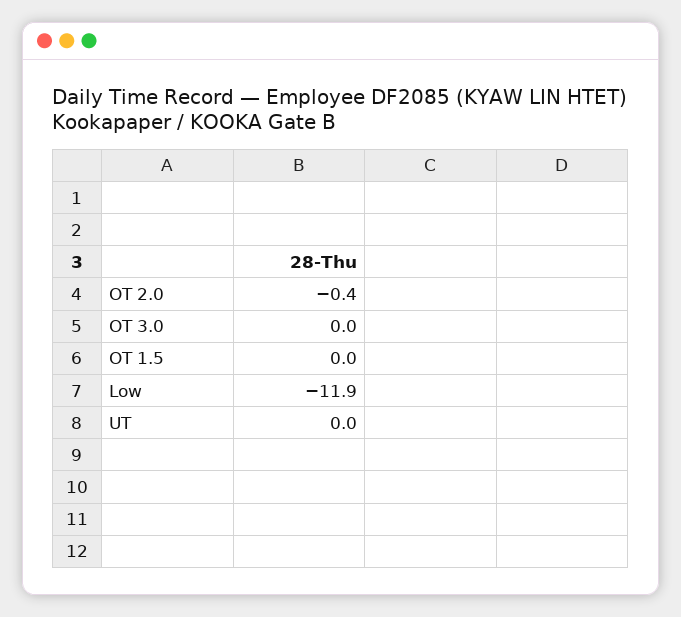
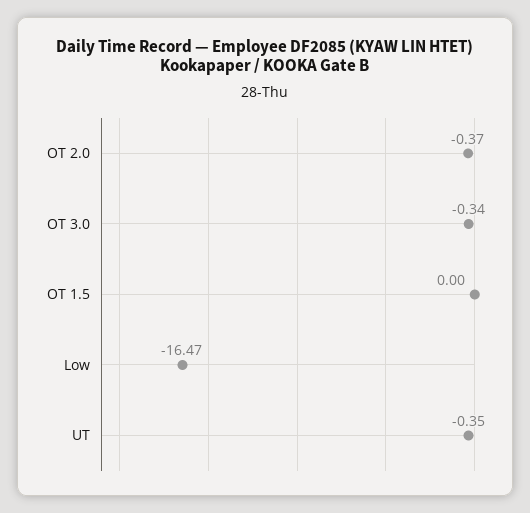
  {
    "OT 2.0": -0.37,
-   "OT 3.0": 0,
+   "OT 3.0": -0.34,
    "OT 1.5": 0,
-   "Low": -11.9,
+   "Low": -16.47,
-   "UT": 0
+   "UT": -0.35
  }

